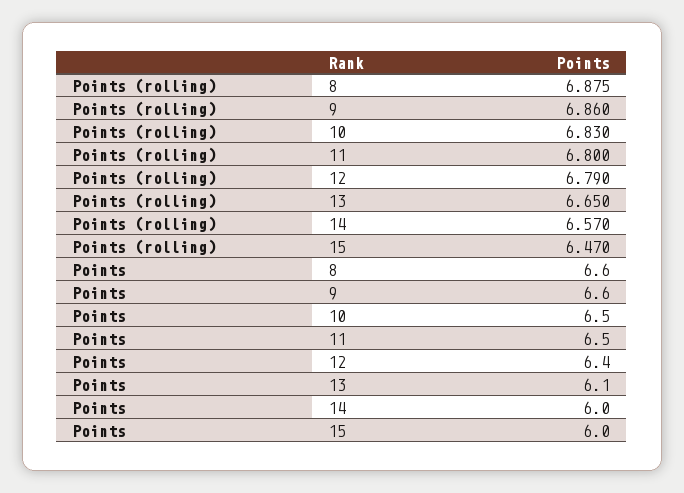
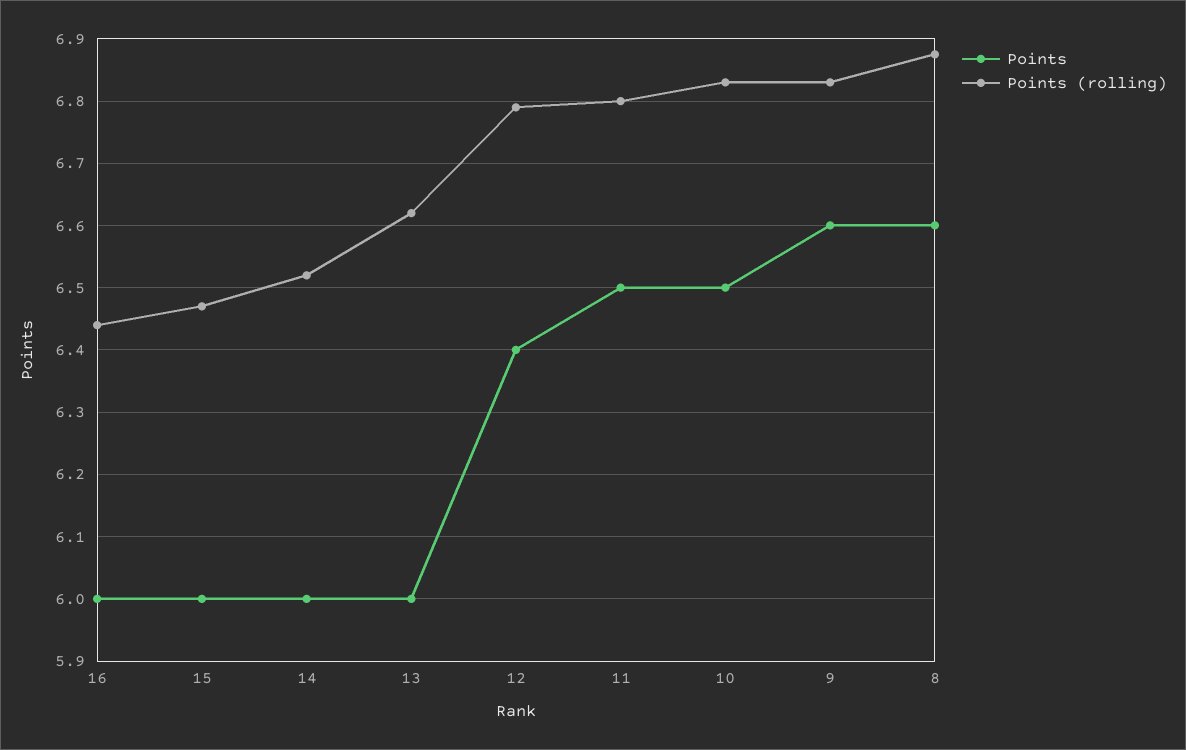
  {
    "Points (rolling)": {
      "8": 6.875,
-     "9": 6.86,
+     "9": 6.83,
      "10": 6.83,
      "11": 6.8,
      "12": 6.79,
-     "13": 6.65,
+     "13": 6.62,
-     "14": 6.57,
+     "14": 6.52,
-     "15": 6.47
+     "15": 6.47,
+     "16": 6.44
    },
    "Points": {
      "8": 6.6,
      "9": 6.6,
      "10": 6.5,
      "11": 6.5,
      "12": 6.4,
-     "13": 6.1,
+     "13": 6,
      "14": 6,
-     "15": 6
+     "15": 6,
+     "16": 6
    }
  }

